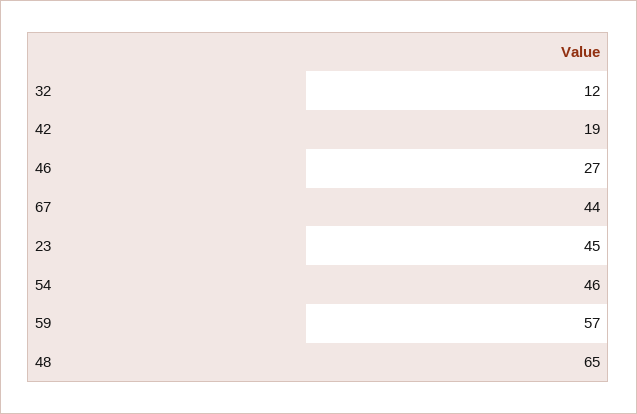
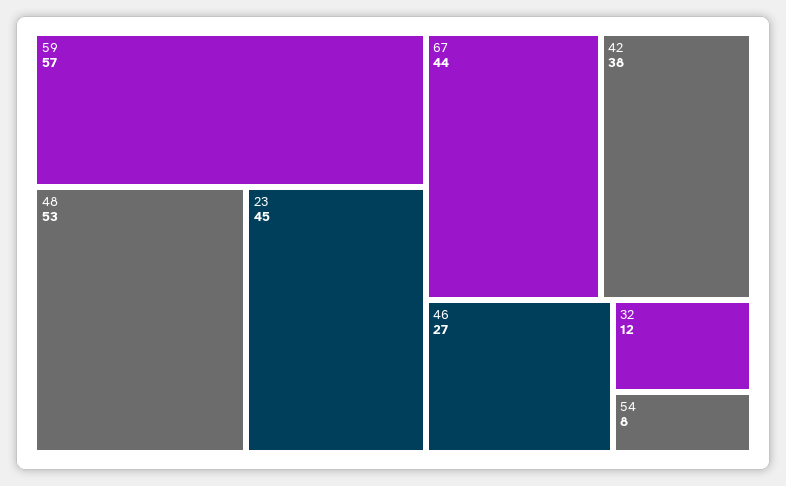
  {
    "32": 12,
-   "42": 19,
+   "42": 38,
    "46": 27,
    "67": 44,
    "23": 45,
-   "54": 46,
+   "54": 8,
    "59": 57,
-   "48": 65
+   "48": 53
  }

